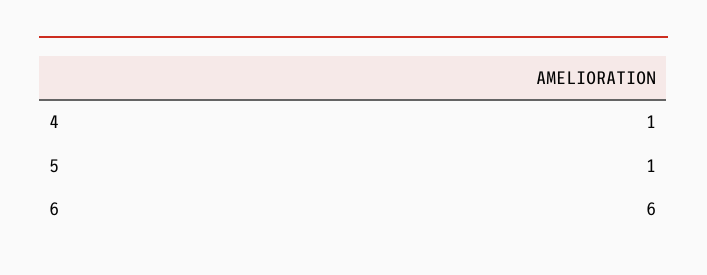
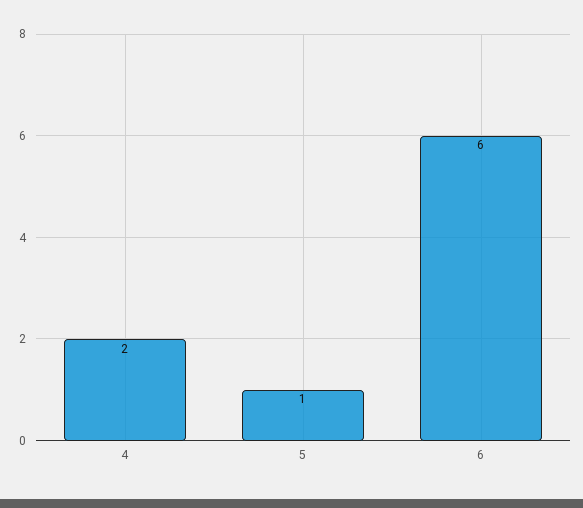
  {
-   "4": 1,
+   "4": 2,
    "5": 1,
    "6": 6
  }

